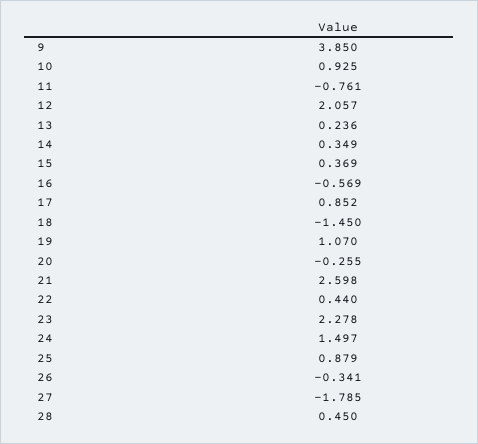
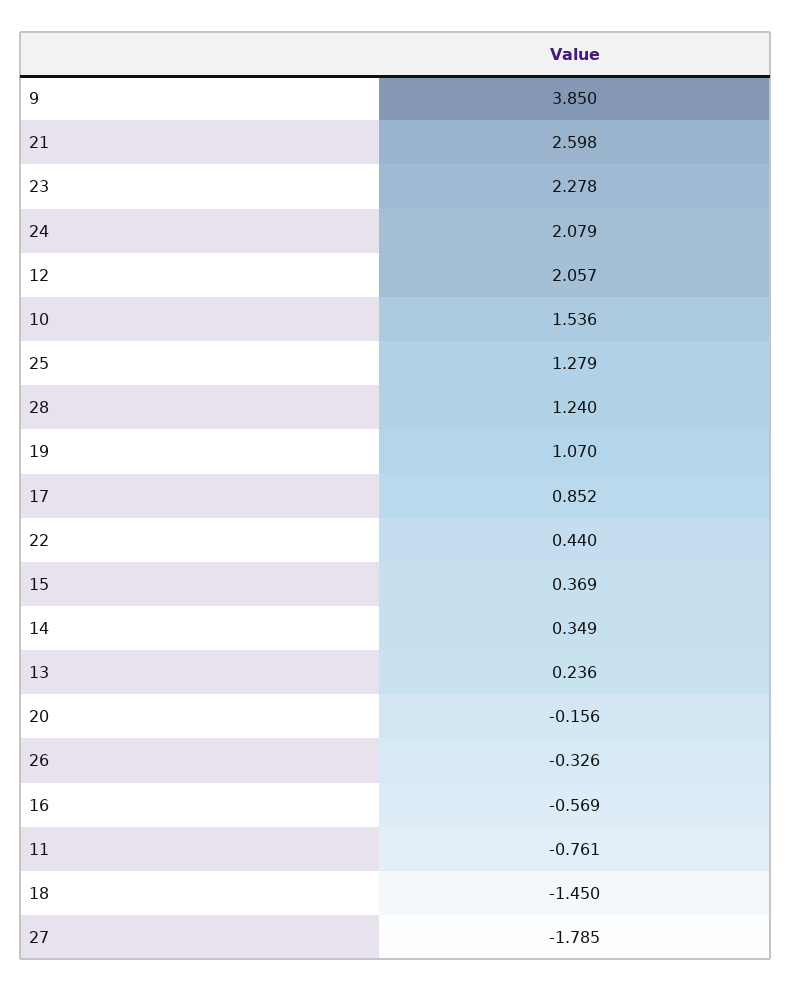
  {
    "9": 3.85,
-   "10": 0.925,
+   "10": 1.536,
    "11": -0.761,
    "12": 2.057,
    "13": 0.236,
    "14": 0.349,
    "15": 0.369,
    "16": -0.569,
    "17": 0.852,
    "18": -1.45,
    "19": 1.07,
-   "20": -0.255,
+   "20": -0.156,
    "21": 2.598,
    "22": 0.44,
    "23": 2.278,
-   "24": 1.497,
+   "24": 2.079,
-   "25": 0.879,
+   "25": 1.279,
-   "26": -0.341,
+   "26": -0.326,
    "27": -1.785,
-   "28": 0.45
+   "28": 1.24
  }

